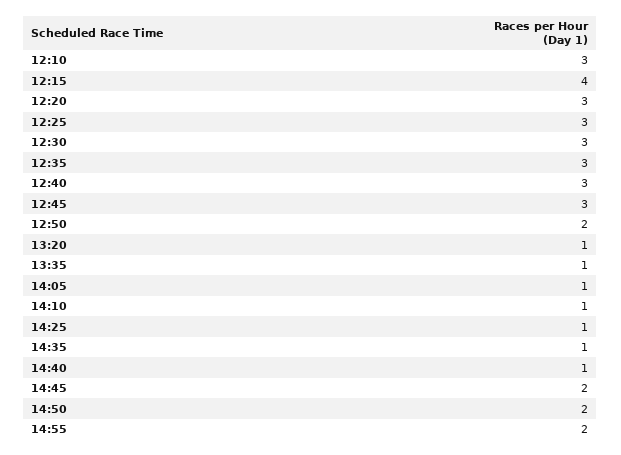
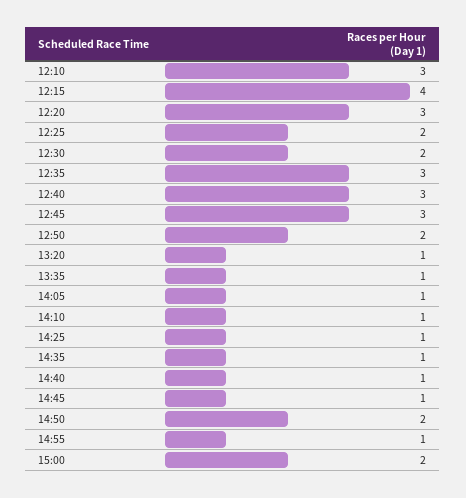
  {
    "12:10": 3,
    "12:15": 4,
    "12:20": 3,
-   "12:25": 3,
+   "12:25": 2,
-   "12:30": 3,
+   "12:30": 2,
    "12:35": 3,
    "12:40": 3,
    "12:45": 3,
    "12:50": 2,
    "13:20": 1,
    "13:35": 1,
    "14:05": 1,
    "14:10": 1,
    "14:25": 1,
    "14:35": 1,
    "14:40": 1,
-   "14:45": 2,
+   "14:45": 1,
    "14:50": 2,
-   "14:55": 2
+   "14:55": 1,
+   "15:00": 2
  }

